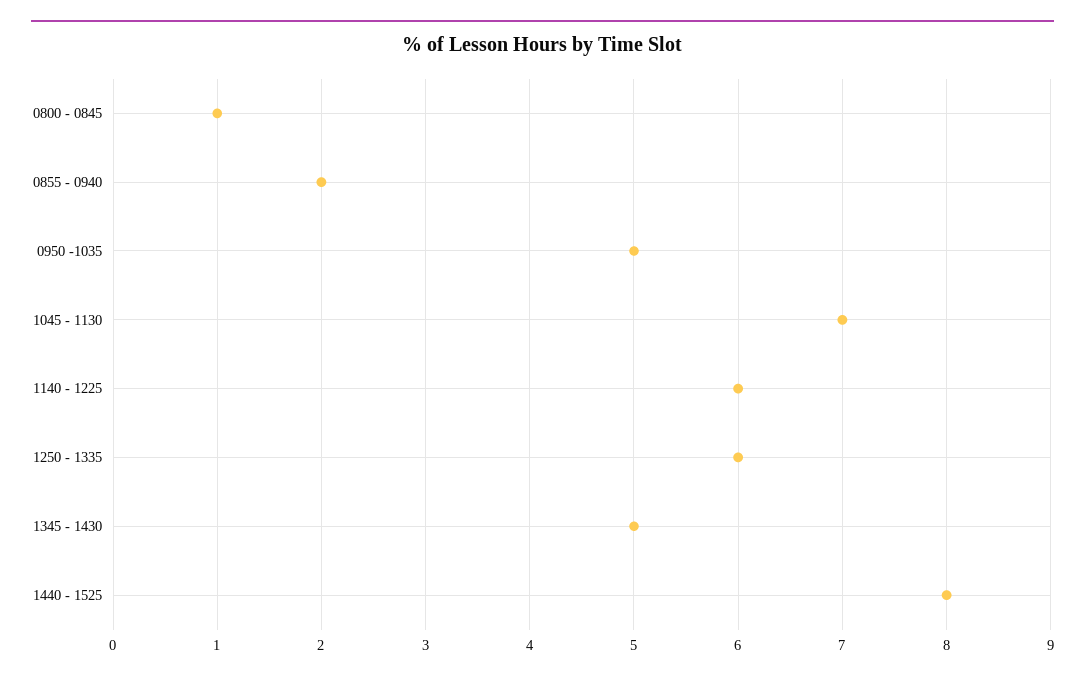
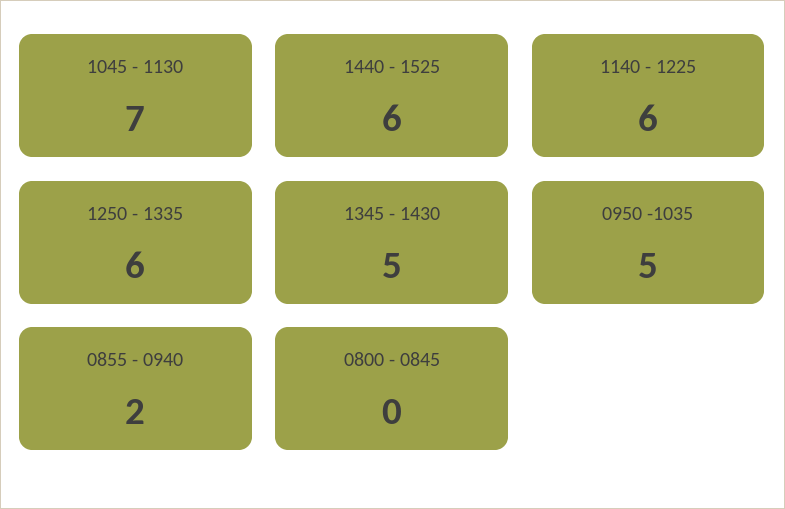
  {
-   "0800 - 0845": 1,
+   "0800 - 0845": 0,
    "0855 - 0940": 2,
    "0950 -1035": 5,
    "1045 - 1130": 7,
    "1140 - 1225": 6,
    "1250 - 1335": 6,
    "1345 - 1430": 5,
-   "1440 - 1525": 8
+   "1440 - 1525": 6
  }

